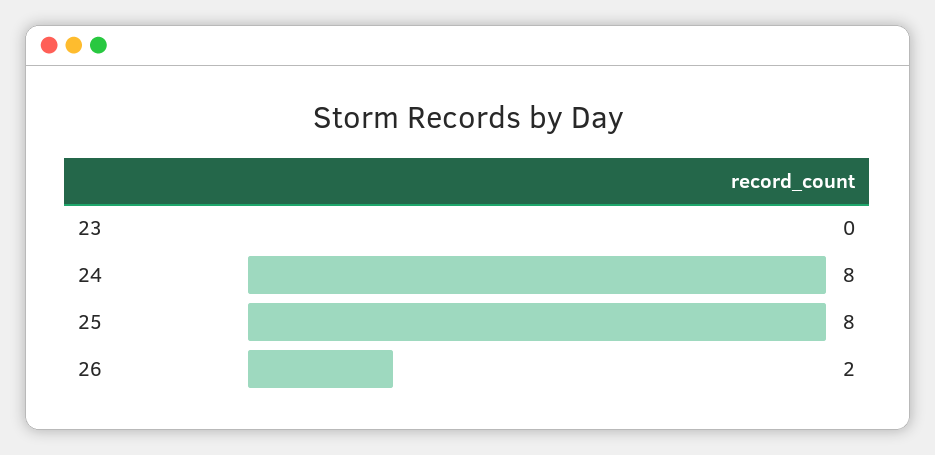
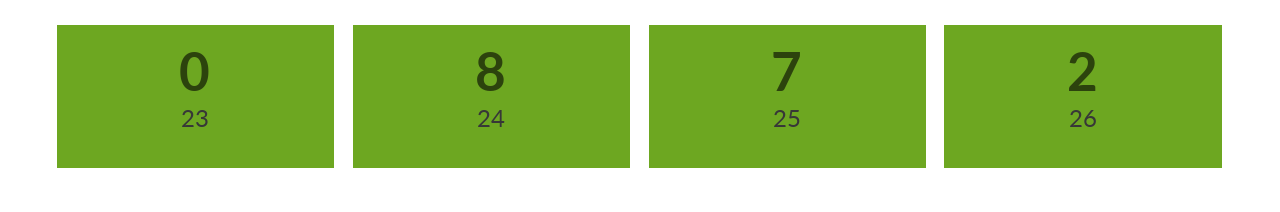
  {
    "23": 0,
    "24": 8,
-   "25": 8,
+   "25": 7,
    "26": 2
  }

